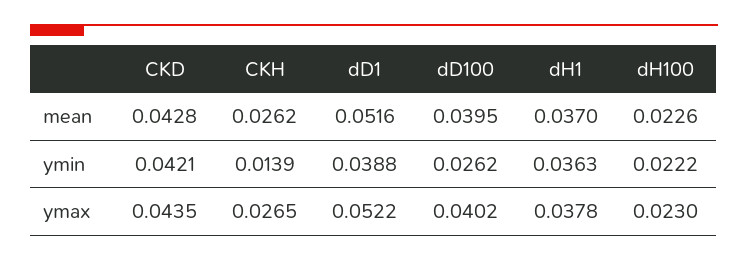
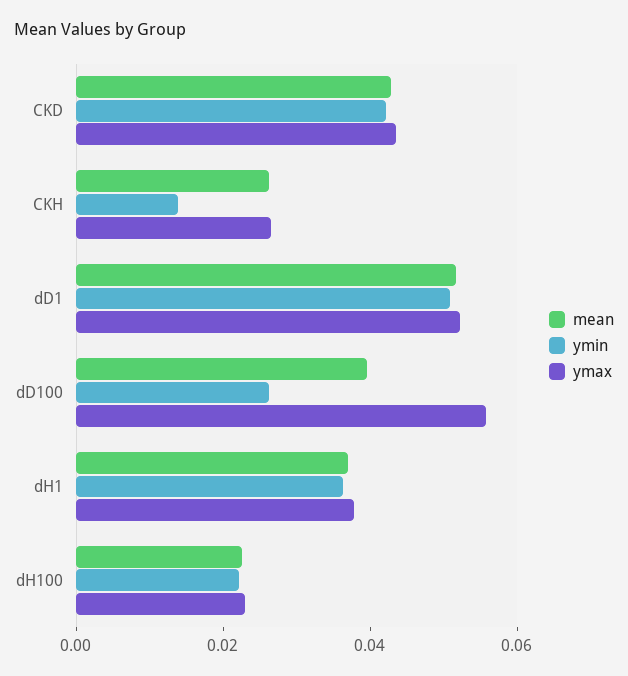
  {
    "mean": {
      "CKD": 0.0428,
      "CKH": 0.0262,
      "dD1": 0.0516,
      "dD100": 0.0395,
      "dH1": 0.037,
      "dH100": 0.0226
    },
    "ymin": {
      "CKD": 0.0421,
      "CKH": 0.0139,
-     "dD1": 0.0388,
+     "dD1": 0.05,
      "dD100": 0.0262,
      "dH1": 0.0363,
      "dH100": 0.0222
    },
    "ymax": {
      "CKD": 0.0435,
      "CKH": 0.0265,
      "dD1": 0.0522,
-     "dD100": 0.0402,
+     "dD100": 0.055,
      "dH1": 0.0378,
      "dH100": 0.023
    }
  }

